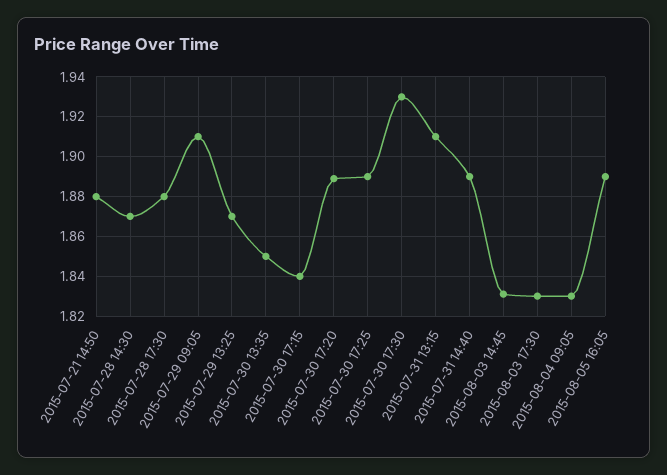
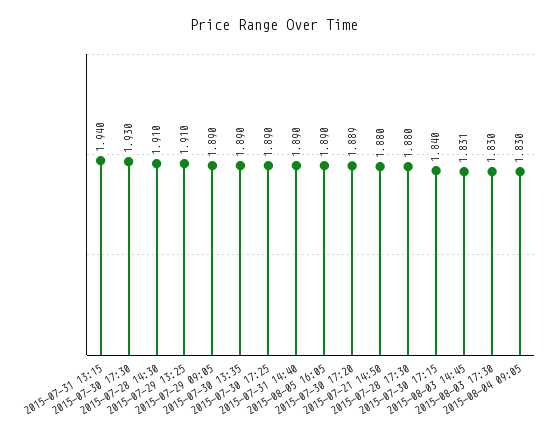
  {
    "2015-07-21 14:50": 1.88,
-   "2015-07-28 14:30": 1.87,
+   "2015-07-28 14:30": 1.91,
    "2015-07-28 17:30": 1.88,
-   "2015-07-29 09:05": 1.91,
+   "2015-07-29 09:05": 1.89,
-   "2015-07-29 13:25": 1.87,
+   "2015-07-29 13:25": 1.91,
-   "2015-07-30 13:35": 1.85,
+   "2015-07-30 13:35": 1.89,
    "2015-07-30 17:15": 1.84,
    "2015-07-30 17:20": 1.889,
    "2015-07-30 17:25": 1.89,
    "2015-07-30 17:30": 1.93,
-   "2015-07-31 13:15": 1.91,
+   "2015-07-31 13:15": 1.94,
    "2015-07-31 14:40": 1.89,
    "2015-08-03 14:45": 1.831,
    "2015-08-03 17:30": 1.83,
    "2015-08-04 09:05": 1.83,
    "2015-08-05 16:05": 1.89
  }

